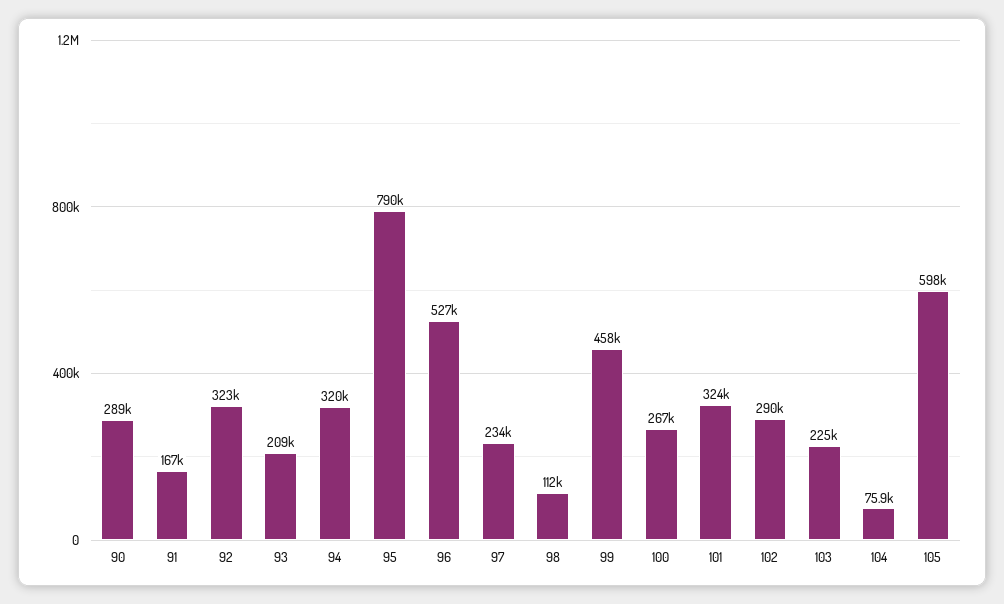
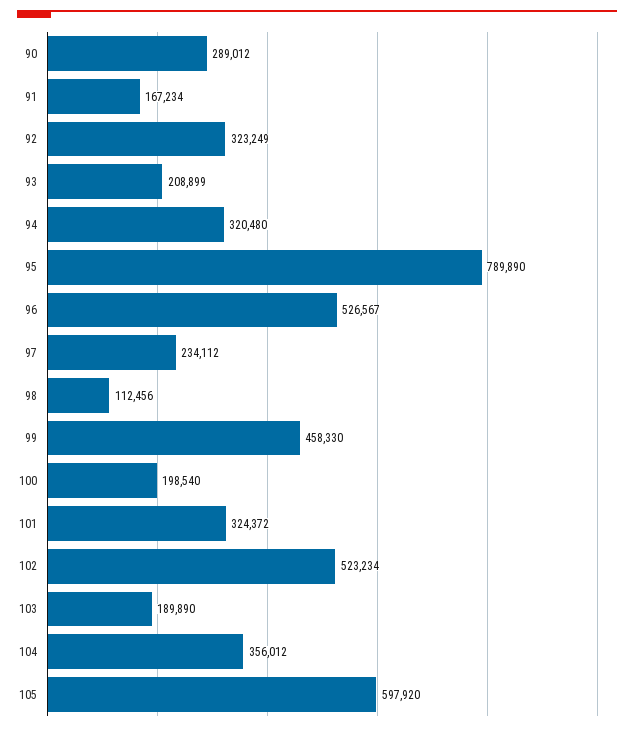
  {
    "90": 289012,
    "91": 167234,
    "92": 323249,
    "93": 208899,
    "94": 320480,
    "95": 789890,
    "96": 526567,
    "97": 234112,
    "98": 112456,
    "99": 458330,
-   "100": 267000,
+   "100": 198540,
    "101": 324372,
-   "102": 290000,
+   "102": 523234,
-   "103": 225000,
+   "103": 189890,
-   "104": 75900,
+   "104": 356012,
    "105": 597920
  }

